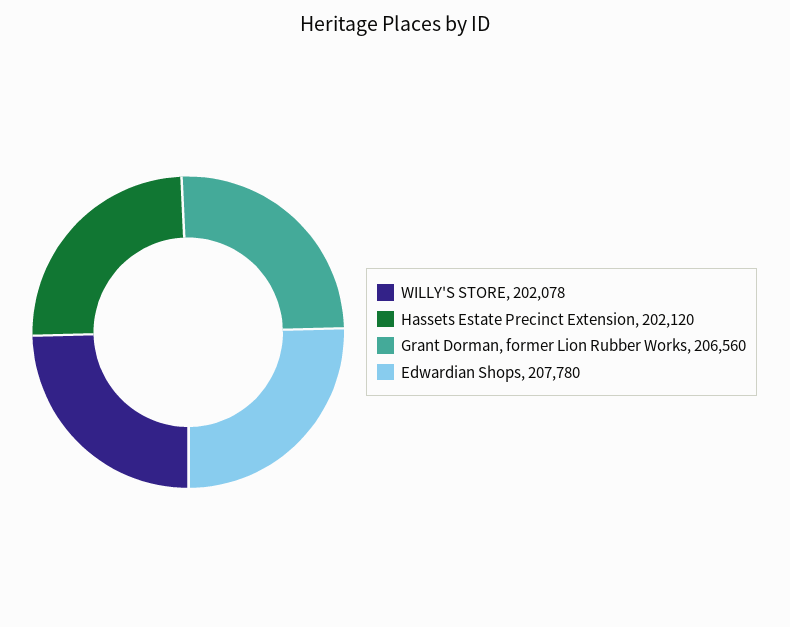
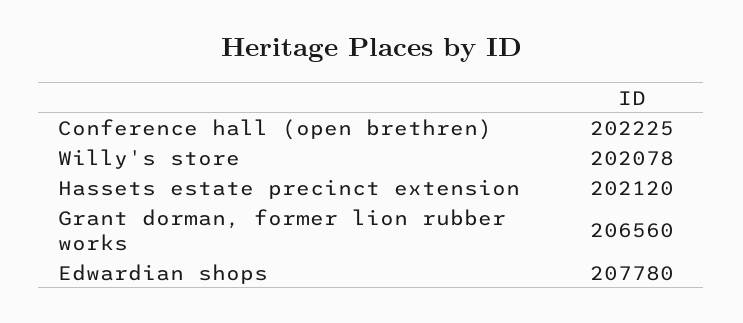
  {
    "WILLY'S STORE": 202078,
    "Hassets Estate Precinct Extension": 202120,
    "Grant Dorman, former Lion Rubber Works": 206560,
-   "Edwardian Shops": 207780
+   "Edwardian Shops": 207780,
+   "Conference hall (open brethren)": 202225
  }

